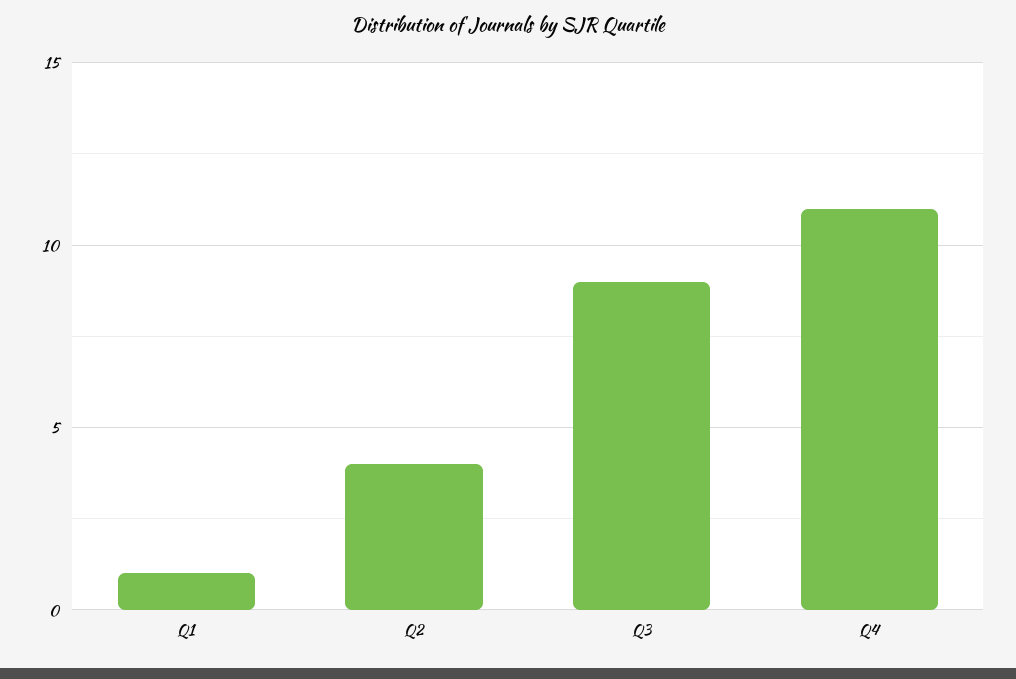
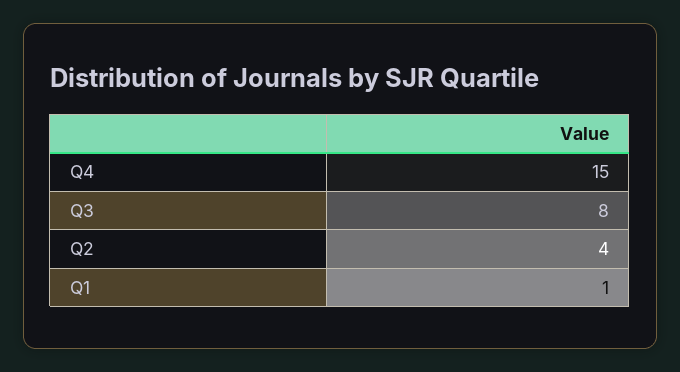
  {
    "Q1": 1,
    "Q2": 4,
-   "Q3": 9,
+   "Q3": 8,
-   "Q4": 11
+   "Q4": 15
  }

